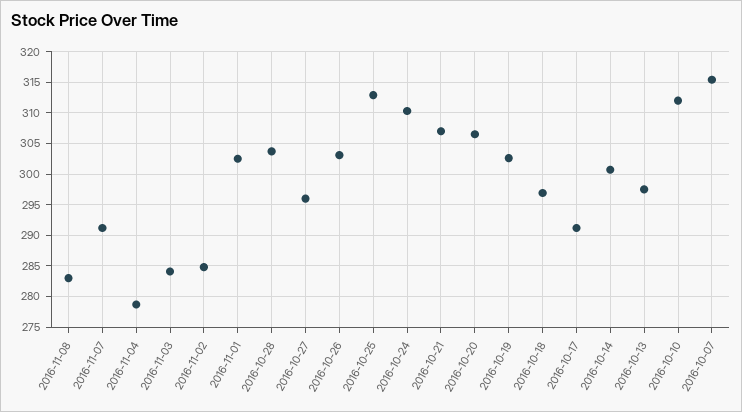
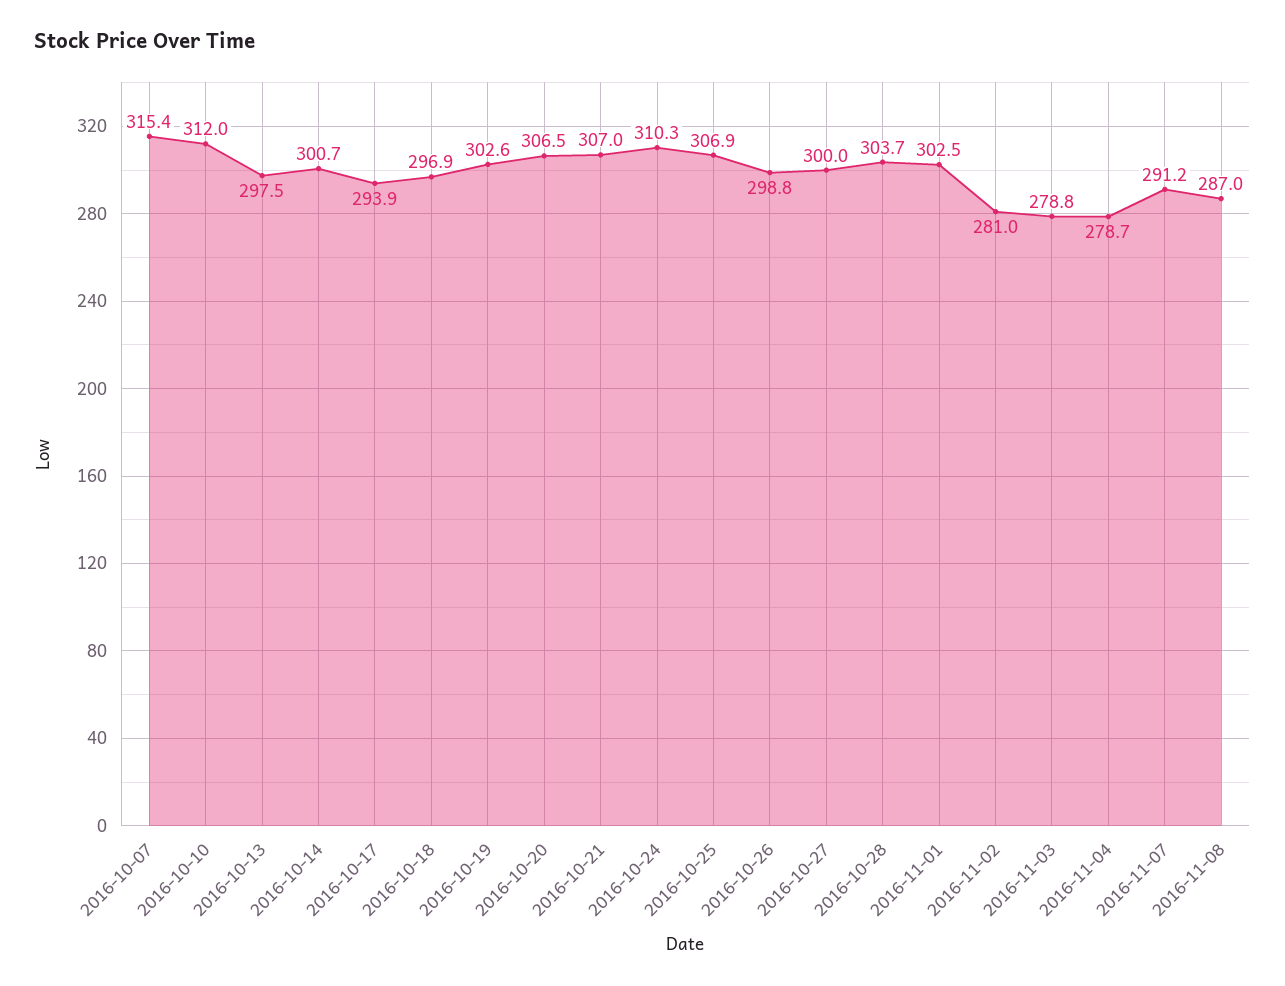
  {
-   "2016-11-08": 283,
+   "2016-11-08": 287,
    "2016-11-07": 291.2,
    "2016-11-04": 278.7,
-   "2016-11-03": 284,
+   "2016-11-03": 278.8,
-   "2016-11-02": 285,
+   "2016-11-02": 281,
    "2016-11-01": 302.5,
    "2016-10-28": 303.7,
-   "2016-10-27": 296,
+   "2016-10-27": 300,
-   "2016-10-26": 303,
+   "2016-10-26": 298.8,
-   "2016-10-25": 313,
+   "2016-10-25": 306.9,
    "2016-10-24": 310.3,
    "2016-10-21": 307,
    "2016-10-20": 306.5,
    "2016-10-19": 302.6,
    "2016-10-18": 296.9,
-   "2016-10-17": 291,
+   "2016-10-17": 293.9,
    "2016-10-14": 300.7,
    "2016-10-13": 297.5,
    "2016-10-10": 312,
    "2016-10-07": 315.4
  }

